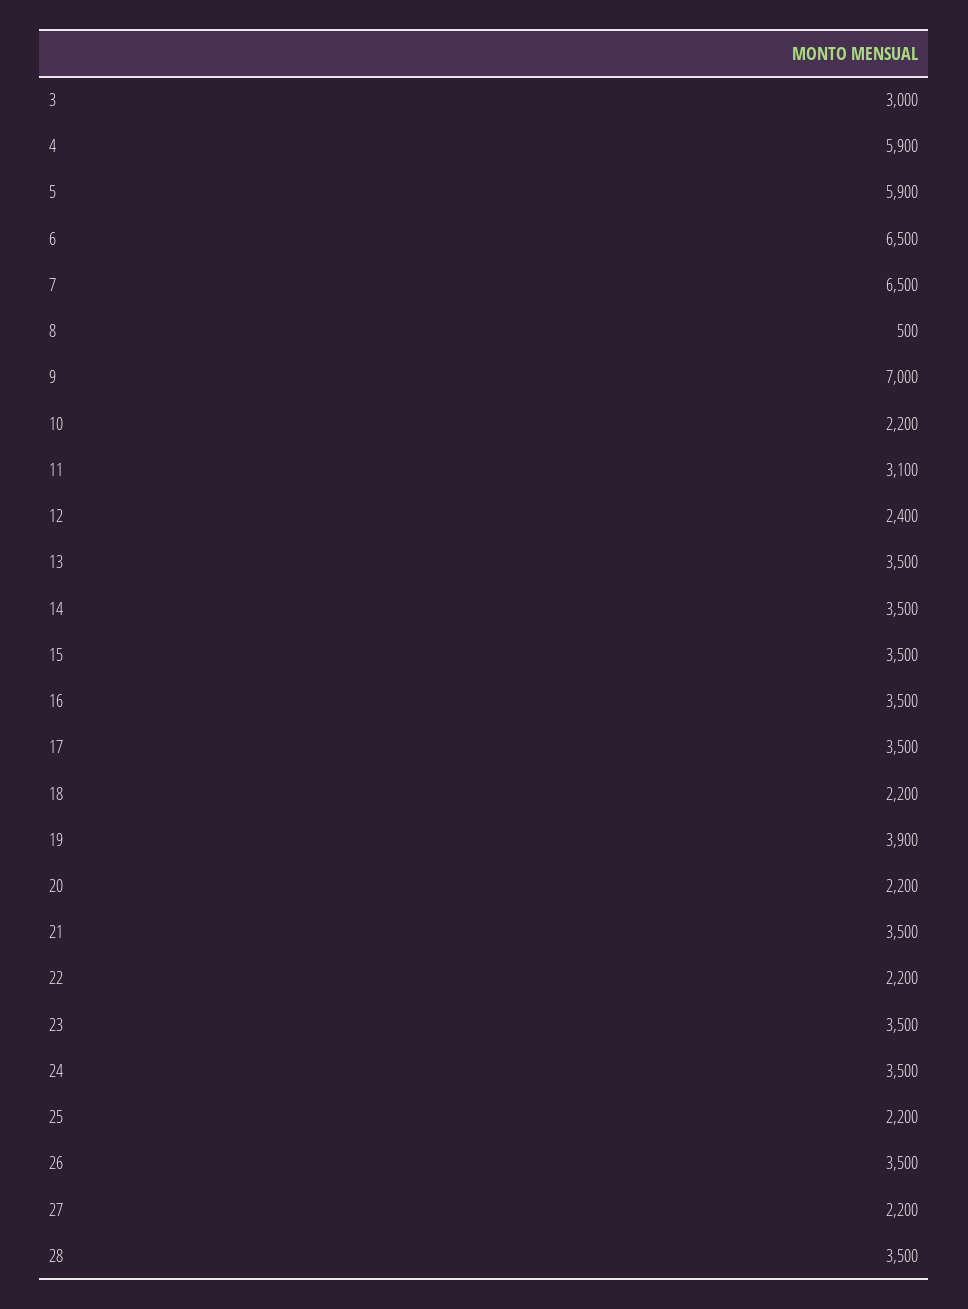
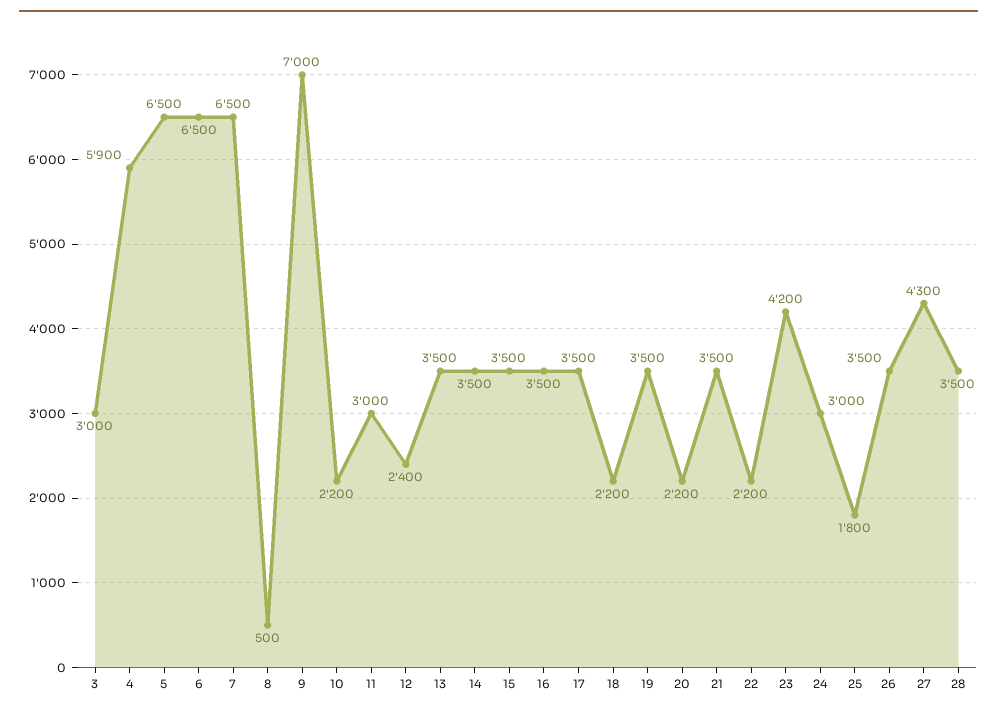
  {
    "3": 3000,
    "4": 5900,
-   "5": 5900,
+   "5": 6500,
    "6": 6500,
    "7": 6500,
    "8": 500,
    "9": 7000,
    "10": 2200,
-   "11": 3100,
+   "11": 3000,
    "12": 2400,
    "13": 3500,
    "14": 3500,
    "15": 3500,
    "16": 3500,
    "17": 3500,
    "18": 2200,
-   "19": 3900,
+   "19": 3500,
    "20": 2200,
    "21": 3500,
    "22": 2200,
-   "23": 3500,
+   "23": 4200,
-   "24": 3500,
+   "24": 3000,
-   "25": 2200,
+   "25": 1800,
    "26": 3500,
-   "27": 2200,
+   "27": 4300,
    "28": 3500
  }

